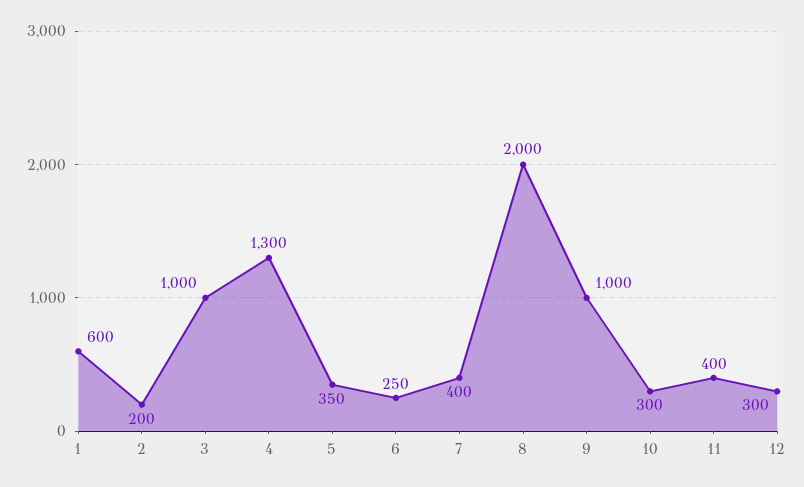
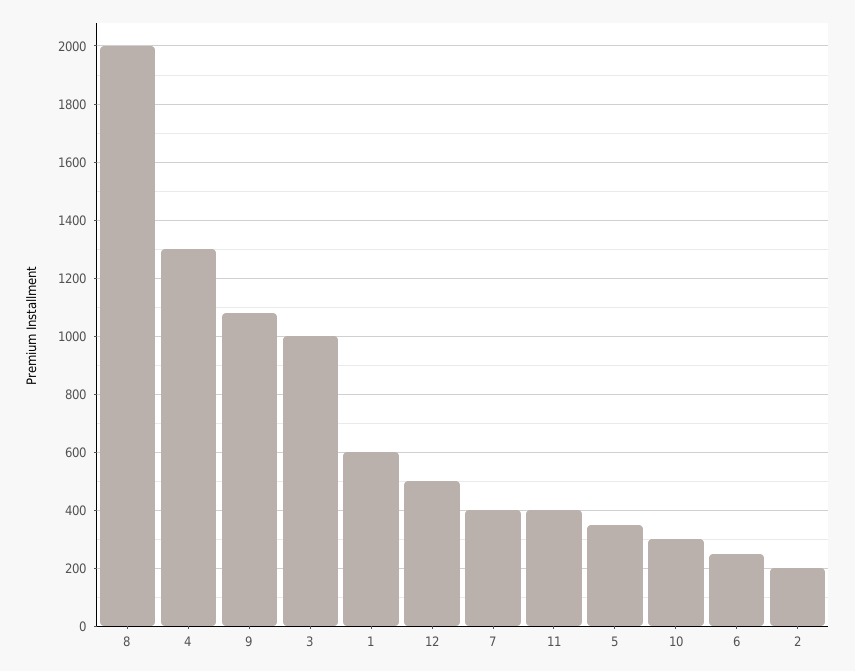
  {
    "1": 600,
    "2": 200,
    "3": 1000,
    "4": 1300,
    "5": 350,
    "6": 250,
    "7": 400,
    "8": 2000,
-   "9": 1000,
+   "9": 1075,
    "10": 300,
    "11": 400,
-   "12": 300
+   "12": 500
  }

